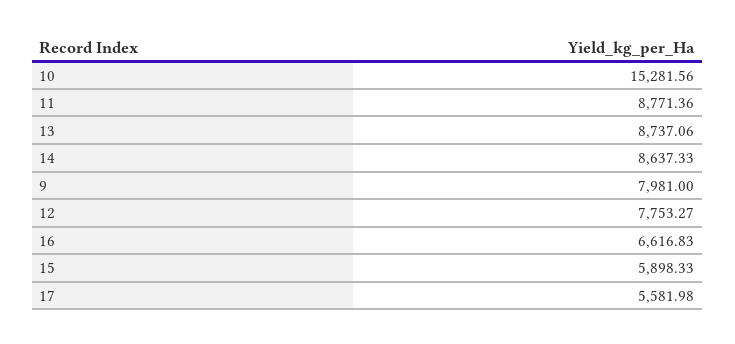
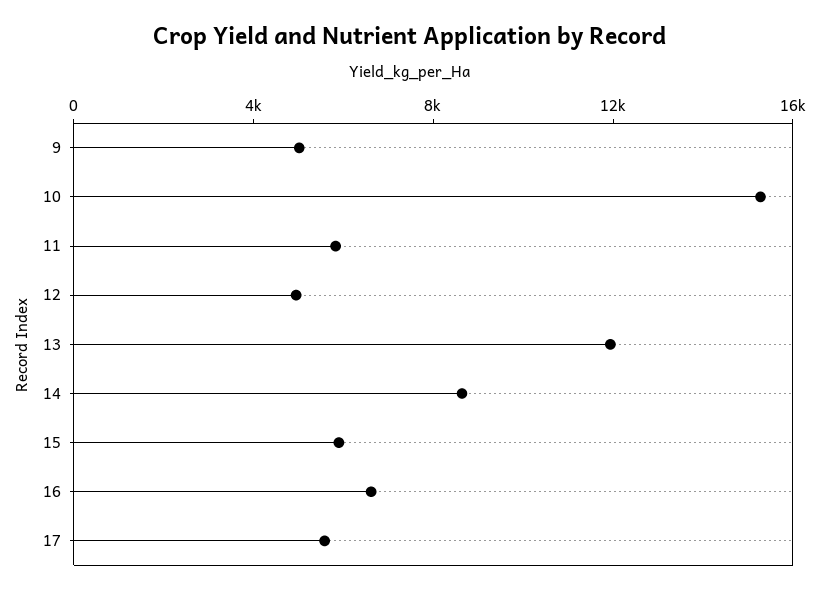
  {
    "10": 15281.56,
-   "11": 8771.36,
+   "11": 6000,
-   "13": 8737.06,
+   "13": 12000,
    "14": 8637.33,
-   "9": 7981,
+   "9": 5000,
-   "12": 7753.27,
+   "12": 5000,
    "16": 6616.83,
    "15": 5898.33,
    "17": 5581.98
  }

